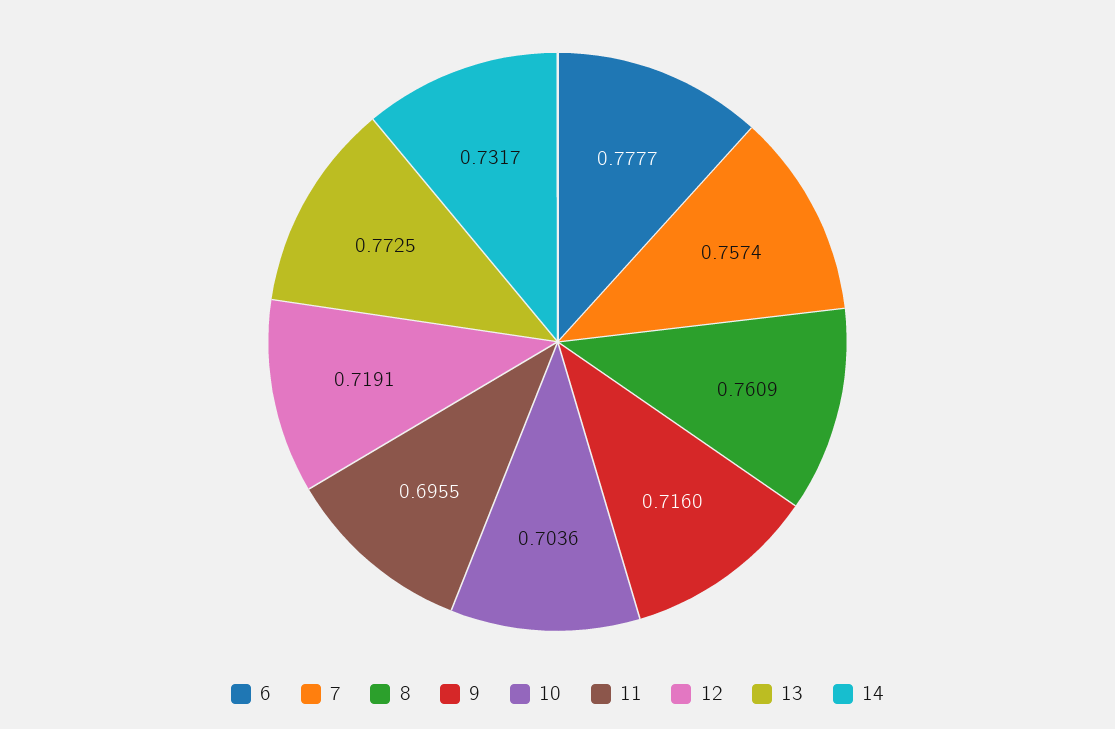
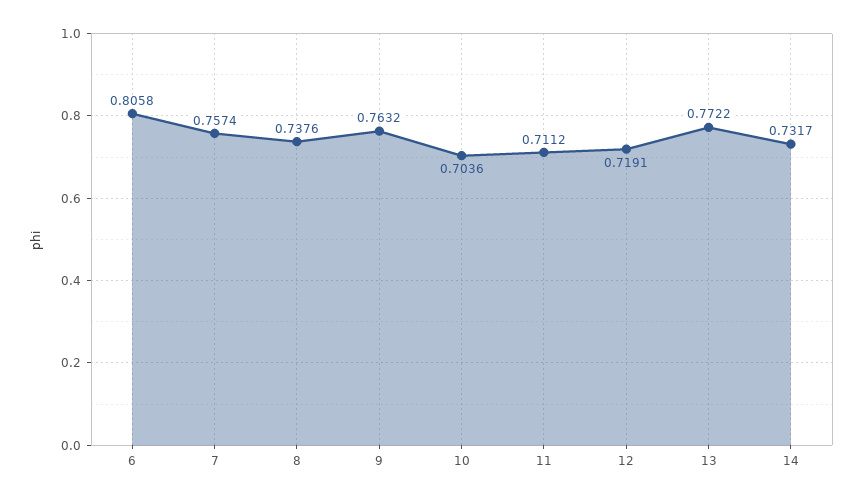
  {
-   "6": 0.7777,
+   "6": 0.8058,
    "7": 0.7574,
-   "8": 0.7609,
+   "8": 0.7376,
-   "9": 0.716,
+   "9": 0.7632,
    "10": 0.7036,
-   "11": 0.6955,
+   "11": 0.7112,
    "12": 0.7191,
-   "13": 0.7725,
+   "13": 0.7722,
    "14": 0.7317
  }

